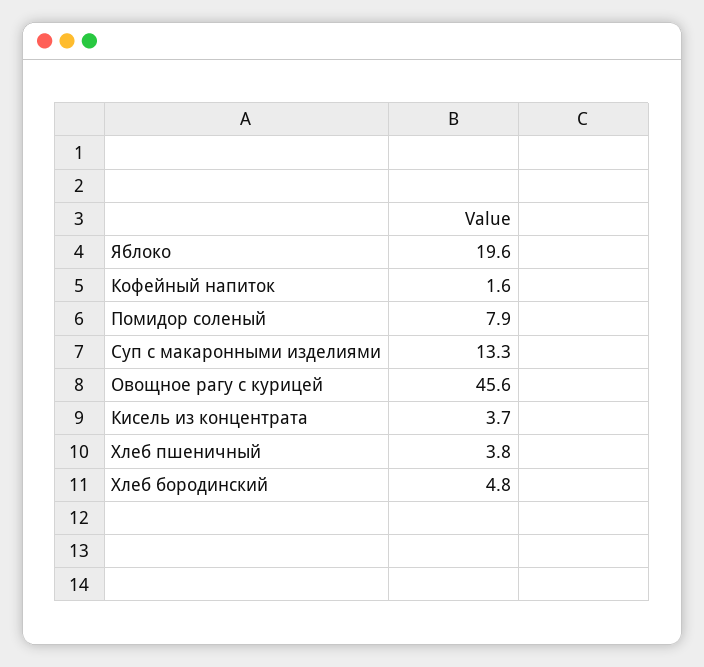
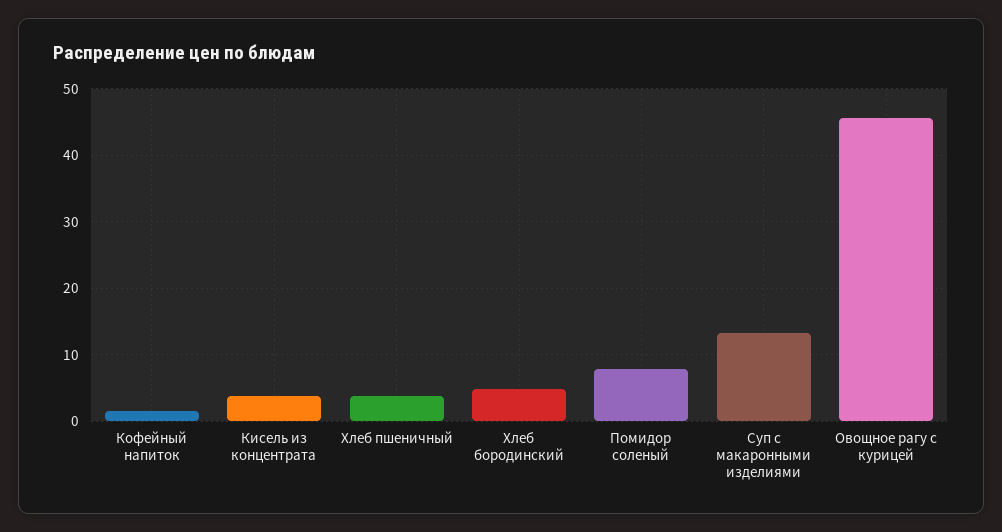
  {
-   "Яблоко": 19.6,
    "Кофейный напиток": 1.6,
    "Помидор соленый": 7.9,
    "Суп с макаронными изделиями": 13.3,
    "Овощное рагу с курицей": 45.6,
    "Кисель из концентрата": 3.7,
    "Хлеб пшеничный": 3.8,
    "Хлеб бородинский": 4.8
  }

